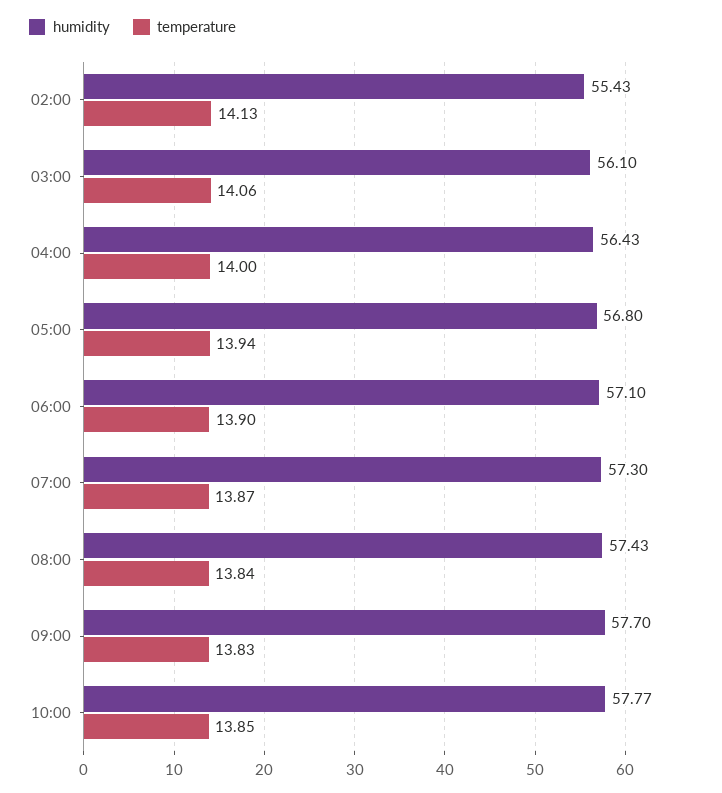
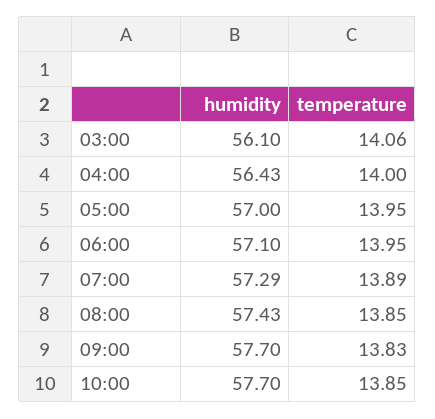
  {
    "humidity": {
-     "02:00": 55.43,
      "03:00": 56.1,
      "04:00": 56.43,
-     "05:00": 56.8,
+     "05:00": 57,
      "06:00": 57.1,
-     "07:00": 57.3,
+     "07:00": 57.29,
      "08:00": 57.43,
      "09:00": 57.7,
-     "10:00": 57.77
+     "10:00": 57.7
    },
    "temperature": {
-     "02:00": 14.13,
      "03:00": 14.06,
      "04:00": 14,
-     "05:00": 13.94,
+     "05:00": 13.95,
-     "06:00": 13.9,
+     "06:00": 13.95,
-     "07:00": 13.87,
+     "07:00": 13.89,
-     "08:00": 13.84,
+     "08:00": 13.85,
      "09:00": 13.83,
      "10:00": 13.85
    }
  }

